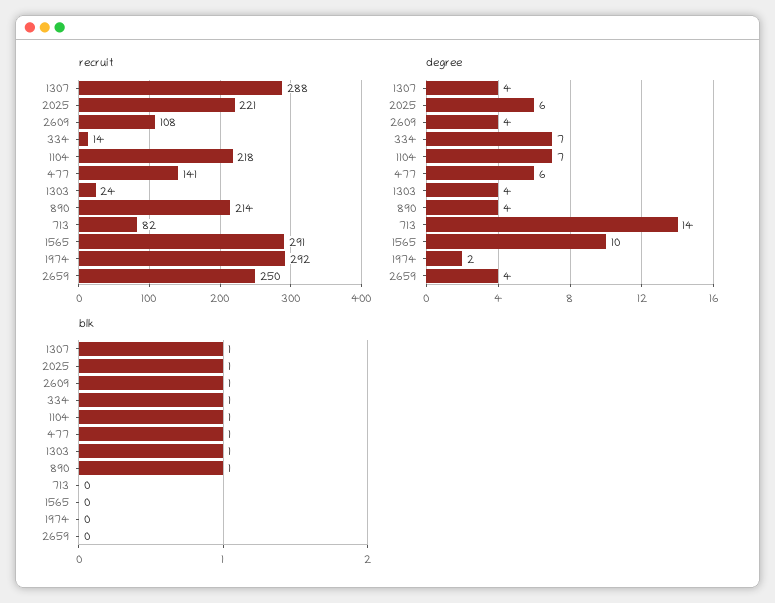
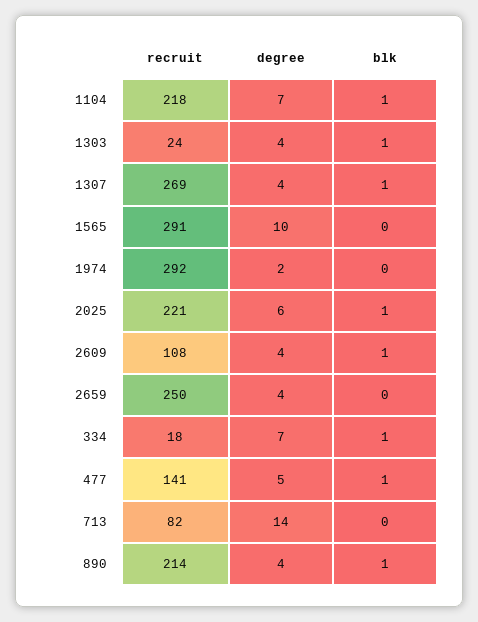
  {
    "recruit": {
-     "1307": 288,
+     "1307": 269,
      "2025": 221,
      "2609": 108,
-     "334": 14,
+     "334": 18,
      "1104": 218,
      "477": 141,
      "1303": 24,
      "890": 214,
      "713": 82,
      "1565": 291,
      "1974": 292,
      "2659": 250
    },
    "degree": {
      "1307": 4,
      "2025": 6,
      "2609": 4,
      "334": 7,
      "1104": 7,
-     "477": 6,
+     "477": 5,
      "1303": 4,
      "890": 4,
      "713": 14,
      "1565": 10,
      "1974": 2,
      "2659": 4
    },
    "blk": {
      "1307": 1,
      "2025": 1,
      "2609": 1,
      "334": 1,
      "1104": 1,
      "477": 1,
      "1303": 1,
      "890": 1,
      "713": 0,
      "1565": 0,
      "1974": 0,
      "2659": 0
    }
  }

